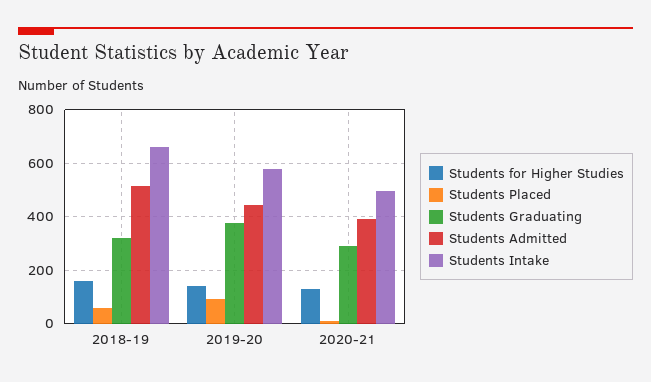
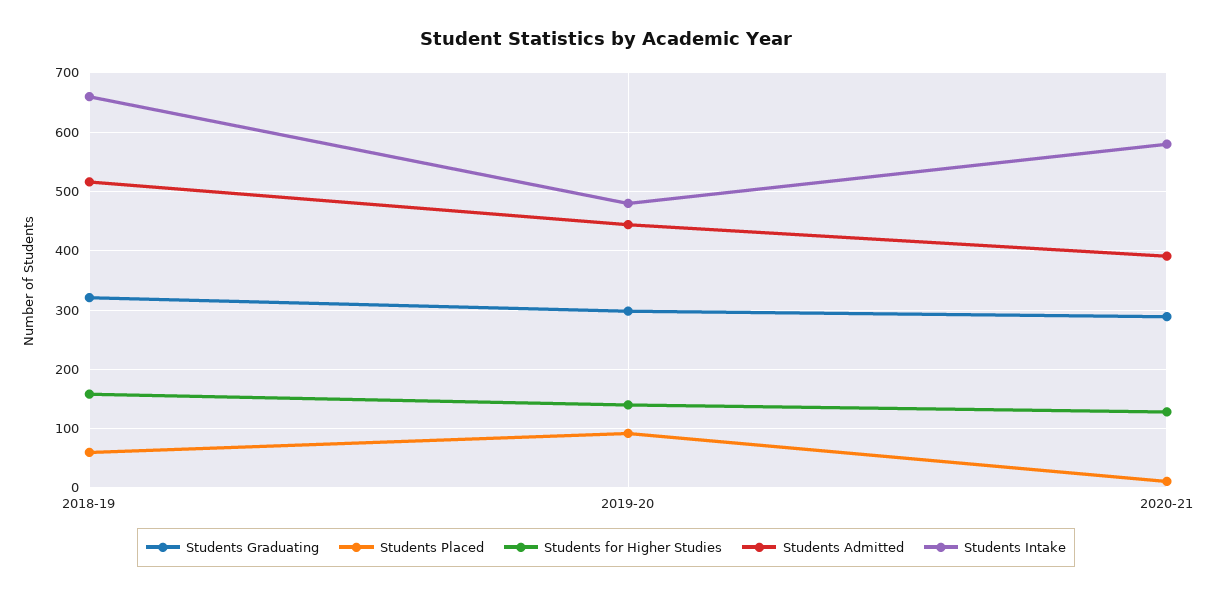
  {
    "Students for Higher Studies": {
      "2018-19": 160,
      "2019-20": 140,
      "2020-21": 120
    },
    "Students Placed": {
      "2018-19": 60,
      "2019-20": 100,
      "2020-21": 20
    },
    "Students Graduating": {
      "2018-19": 320,
-     "2019-20": 375,
+     "2019-20": 300,
      "2020-21": 280
    },
    "Students Admitted": {
      "2018-19": 520,
      "2019-20": 440,
      "2020-21": 400
    },
    "Students Intake": {
      "2018-19": 660,
-     "2019-20": 575,
+     "2019-20": 480,
-     "2020-21": 500
+     "2020-21": 580
    }
  }

